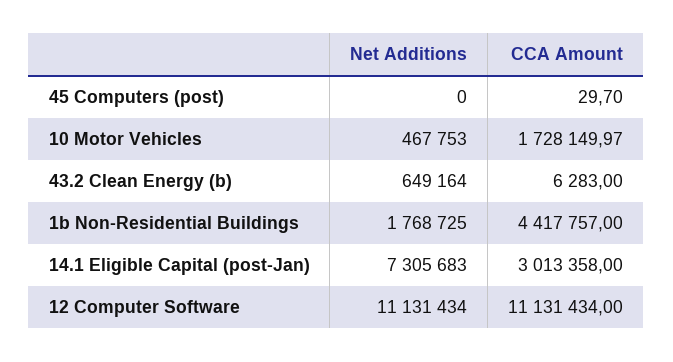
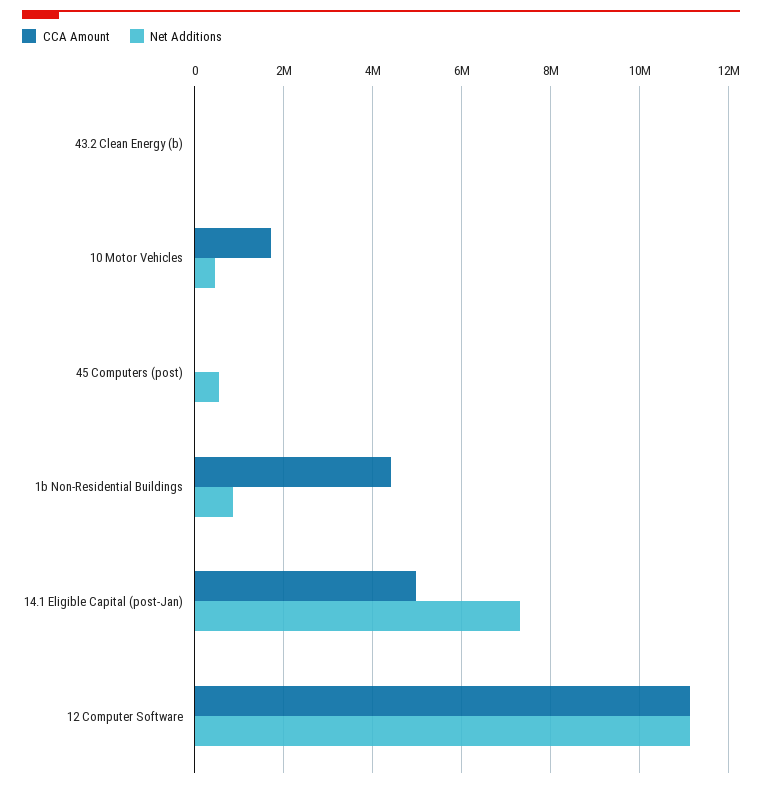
  {
    "Net Additions": {
-     "45 Computers (post)": 0,
+     "45 Computers (post)": 600000,
      "10 Motor Vehicles": 467753,
-     "43.2 Clean Energy (b)": 649164,
+     "43.2 Clean Energy (b)": 0,
-     "1b Non-Residential Buildings": 1768725,
+     "1b Non-Residential Buildings": 800000,
      "14.1 Eligible Capital (post-Jan)": 7305683,
      "12 Computer Software": 11131434
    },
    "CCA Amount": {
      "45 Computers (post)": 29.7,
      "10 Motor Vehicles": 1728149.97,
      "43.2 Clean Energy (b)": 6283,
      "1b Non-Residential Buildings": 4417757,
-     "14.1 Eligible Capital (post-Jan)": 3013358,
+     "14.1 Eligible Capital (post-Jan)": 5000000,
      "12 Computer Software": 11131434
    }
  }

